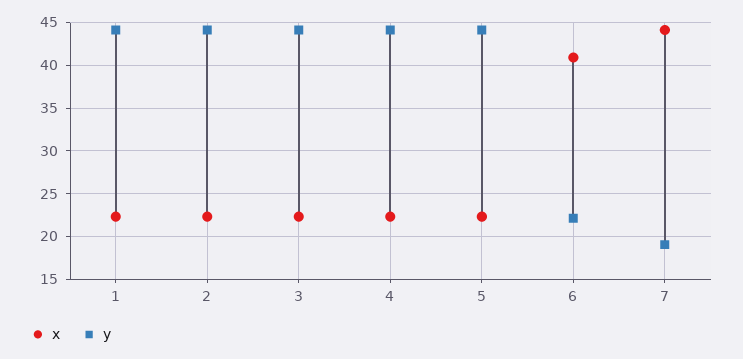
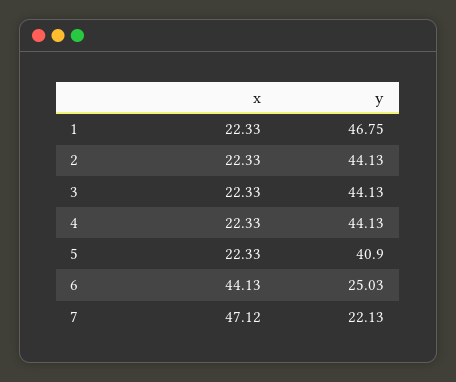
  {
    "x": {
      "1": 22.33,
      "2": 22.33,
      "3": 22.33,
      "4": 22.33,
      "5": 22.33,
-     "6": 41,
+     "6": 44.13,
-     "7": 44
+     "7": 47.12
    },
    "y": {
-     "1": 44,
+     "1": 46.75,
      "2": 44.13,
      "3": 44.13,
      "4": 44.13,
-     "5": 44,
+     "5": 40.9,
-     "6": 22,
+     "6": 25.03,
-     "7": 19
+     "7": 22.13
    }
  }

